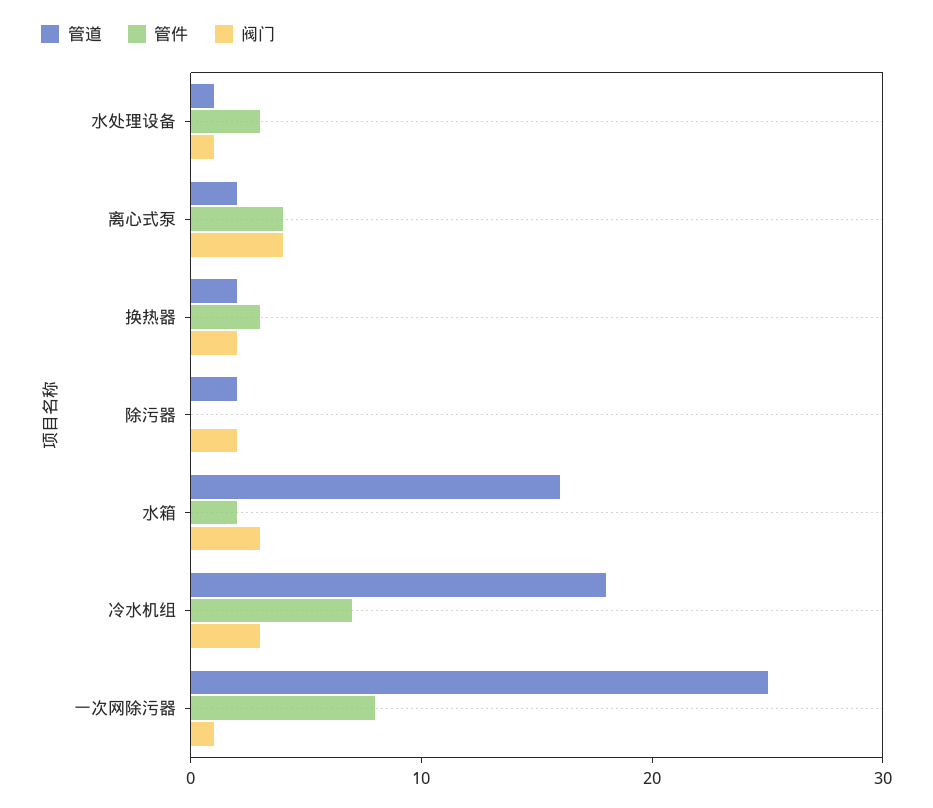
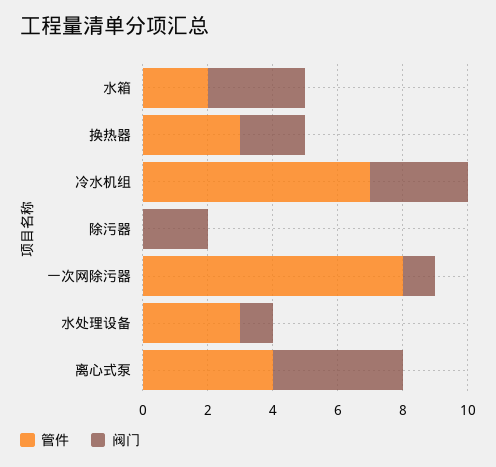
  {
-   "管道": {
-     "水处理设备": 1,
-     "离心式泵": 2,
-     "换热器": 2,
-     "除污器": 2,
-     "水箱": 16,
-     "冷水机组": 18,
-     "一次网除污器": 25
-   },
    "管件": {
      "水处理设备": 3,
      "离心式泵": 4,
      "换热器": 3,
      "除污器": 0,
      "水箱": 2,
      "冷水机组": 7,
      "一次网除污器": 8
    },
    "阀门": {
      "水处理设备": 1,
      "离心式泵": 4,
      "换热器": 2,
      "除污器": 2,
      "水箱": 3,
      "冷水机组": 3,
      "一次网除污器": 1
    }
  }

